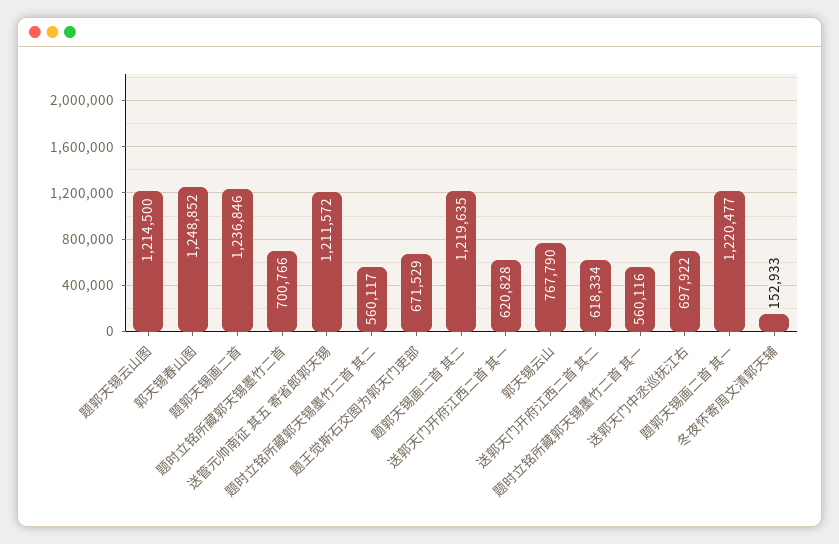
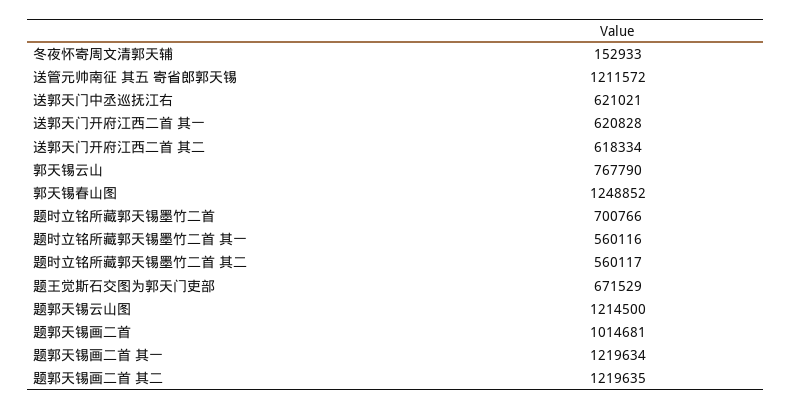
  {
    "题郭天锡云山图": 1214500,
    "郭天锡春山图": 1248852,
-   "题郭天锡画二首": 1236846,
+   "题郭天锡画二首": 1014681,
    "题时立铭所藏郭天锡墨竹二首": 700766,
    "送管元帅南征 其五 寄省郎郭天锡": 1211572,
    "题时立铭所藏郭天锡墨竹二首 其二": 560117,
    "题王觉斯石交图为郭天门吏部": 671529,
    "题郭天锡画二首 其二": 1219635,
    "送郭天门开府江西二首 其一": 620828,
    "郭天锡云山": 767790,
    "送郭天门开府江西二首 其二": 618334,
    "题时立铭所藏郭天锡墨竹二首 其一": 560116,
-   "送郭天门中丞巡抚江右": 697922,
+   "送郭天门中丞巡抚江右": 621021,
-   "题郭天锡画二首 其一": 1220477,
+   "题郭天锡画二首 其一": 1219634,
    "冬夜怀寄周文清郭天辅": 152933
  }

